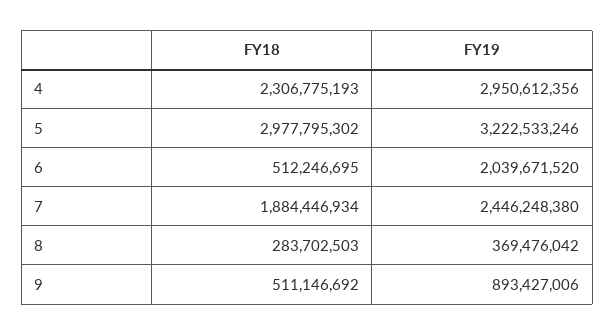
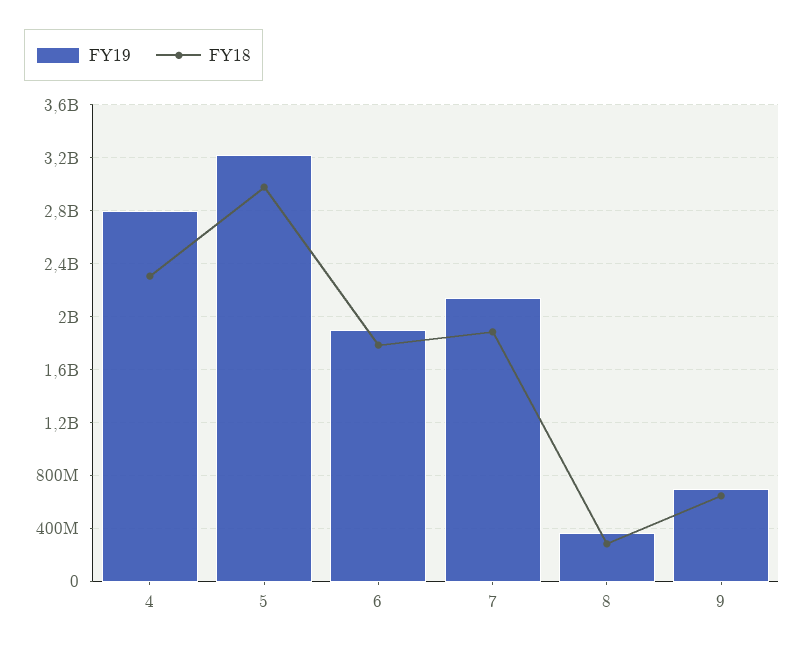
  {
    "FY18": {
      "4": 2306775193,
      "5": 2977795302,
-     "6": 512246695,
+     "6": 1800000000,
      "7": 1884446934,
      "8": 283702503,
-     "9": 511146692
+     "9": 650000000
    },
    "FY19": {
-     "4": 2950612356,
+     "4": 2800000000,
      "5": 3222533246,
-     "6": 2039671520,
+     "6": 1900000000,
-     "7": 2446248380,
+     "7": 2150000000,
      "8": 369476042,
-     "9": 893427006
+     "9": 700000000
    }
  }

